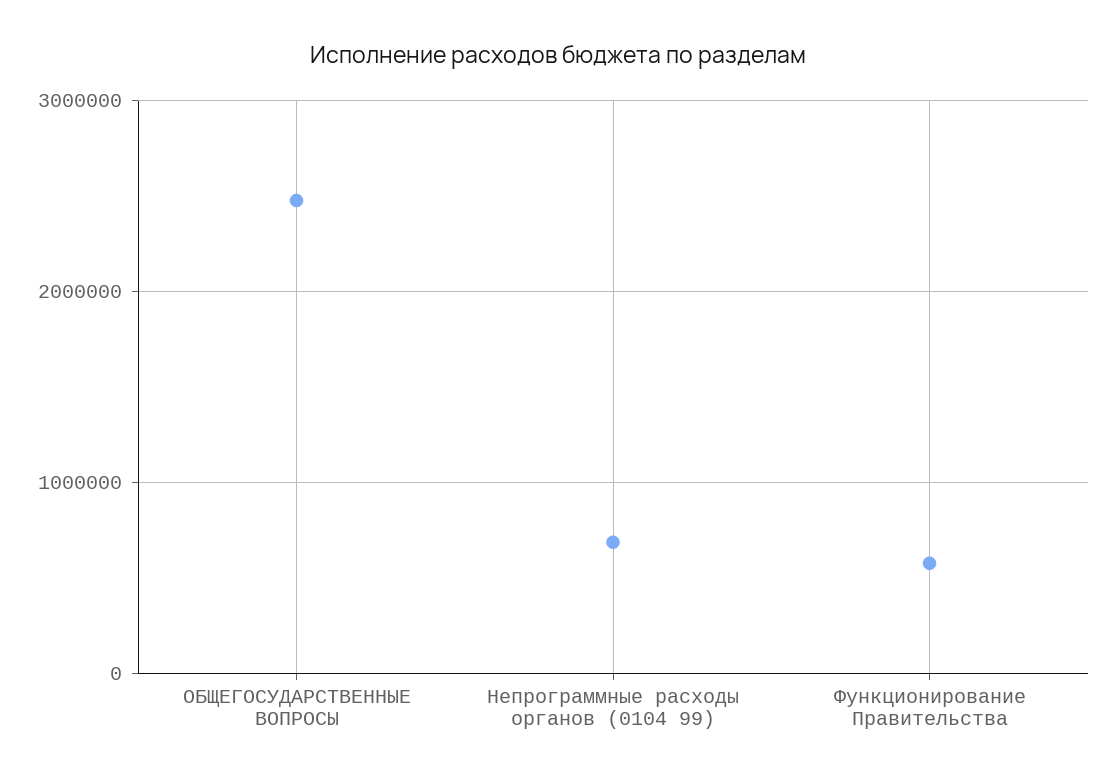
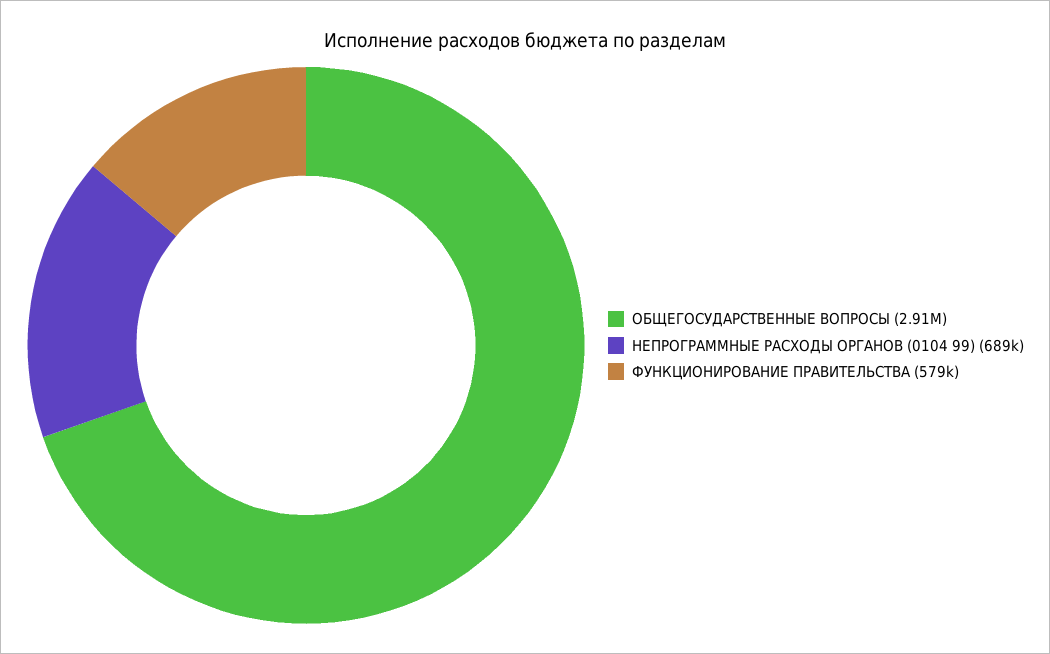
  {
-   "ОБЩЕГОСУДАРСТВЕННЫЕ ВОПРОСЫ": 2500000,
+   "ОБЩЕГОСУДАРСТВЕННЫЕ ВОПРОСЫ": 2910000,
    "Непрограммные расходы органов (0104 99)": 689000,
    "Функционирование Правительства": 579000
  }

